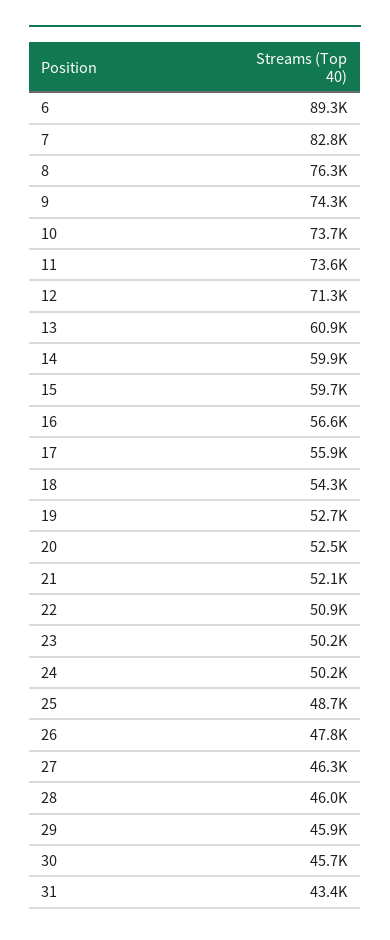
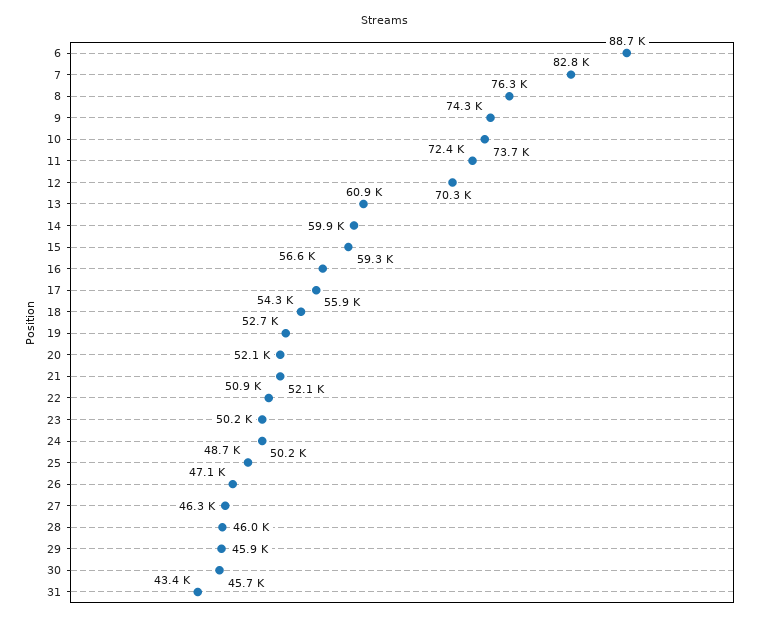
  {
-   "6": 89300,
+   "6": 88700,
    "7": 82800,
    "8": 76300,
    "9": 74300,
    "10": 73700,
-   "11": 73600,
+   "11": 72400,
-   "12": 71300,
+   "12": 70300,
    "13": 60900,
    "14": 59900,
-   "15": 59700,
+   "15": 59300,
    "16": 56600,
    "17": 55900,
    "18": 54300,
    "19": 52700,
-   "20": 52500,
+   "20": 52100,
    "21": 52100,
    "22": 50900,
    "23": 50200,
    "24": 50200,
    "25": 48700,
-   "26": 47800,
+   "26": 47100,
    "27": 46300,
    "28": 46000,
    "29": 45900,
    "30": 45700,
    "31": 43400
  }

